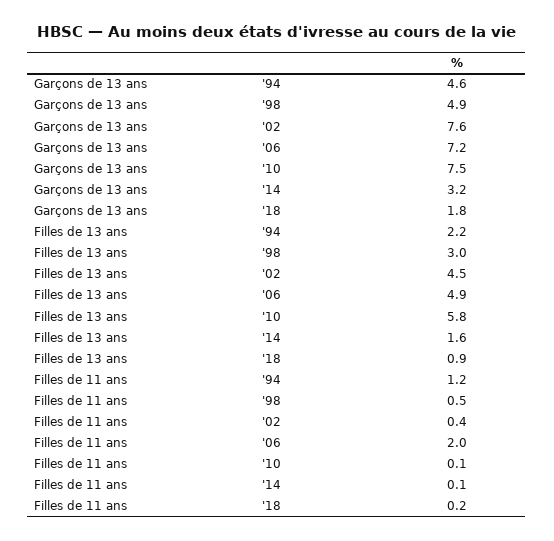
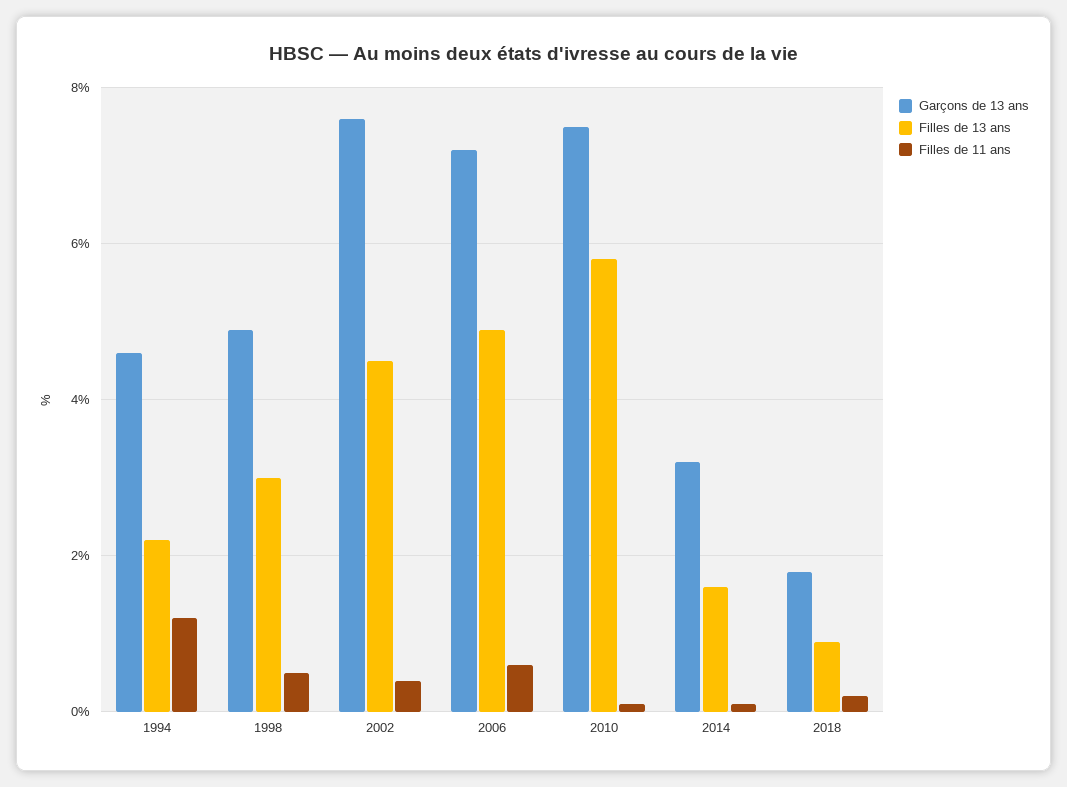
  {
    "Garçons de 13 ans": {
      "'94": 4.6,
      "'98": 4.9,
      "'02": 7.6,
      "'06": 7.2,
      "'10": 7.5,
      "'14": 3.2,
      "'18": 1.8
    },
    "Filles de 13 ans": {
      "'94": 2.2,
      "'98": 3,
      "'02": 4.5,
      "'06": 4.9,
      "'10": 5.8,
      "'14": 1.6,
      "'18": 0.9
    },
    "Filles de 11 ans": {
      "'94": 1.2,
      "'98": 0.5,
      "'02": 0.4,
-     "'06": 2,
+     "'06": 0.5,
      "'10": 0.1,
      "'14": 0.1,
      "'18": 0.2
    }
  }

